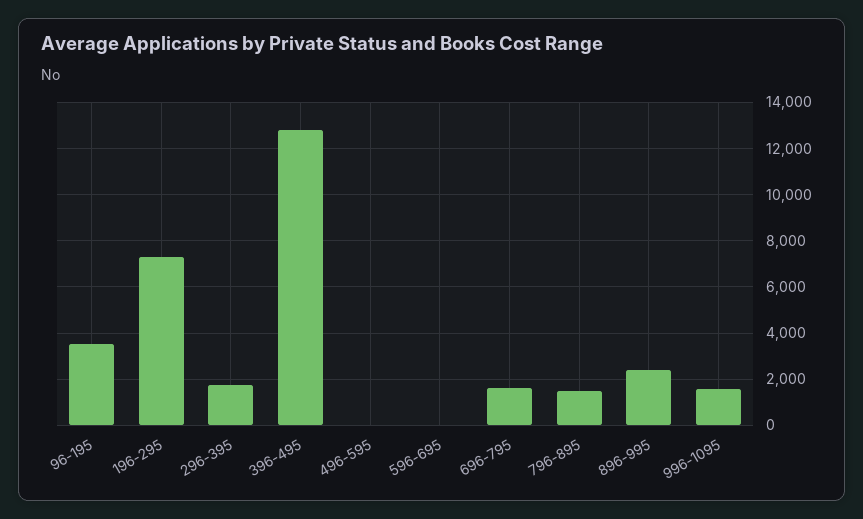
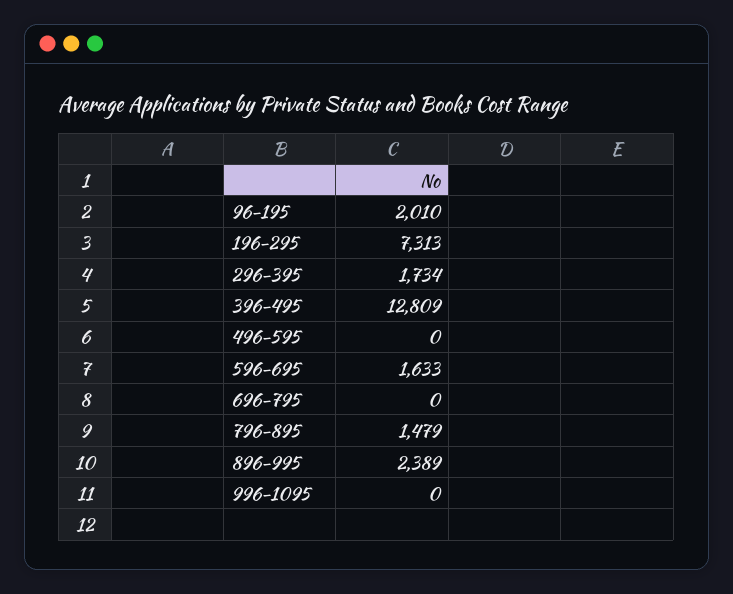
  {
-   "96-195": 3500,
+   "96-195": 2010,
    "196-295": 7313,
    "296-395": 1734,
    "396-495": 12809,
    "496-595": 0,
-   "596-695": 0,
+   "596-695": 1633,
-   "696-795": 1500,
+   "696-795": 0,
    "796-895": 1479,
    "896-995": 2389,
-   "996-1095": 1500
+   "996-1095": 0
  }

